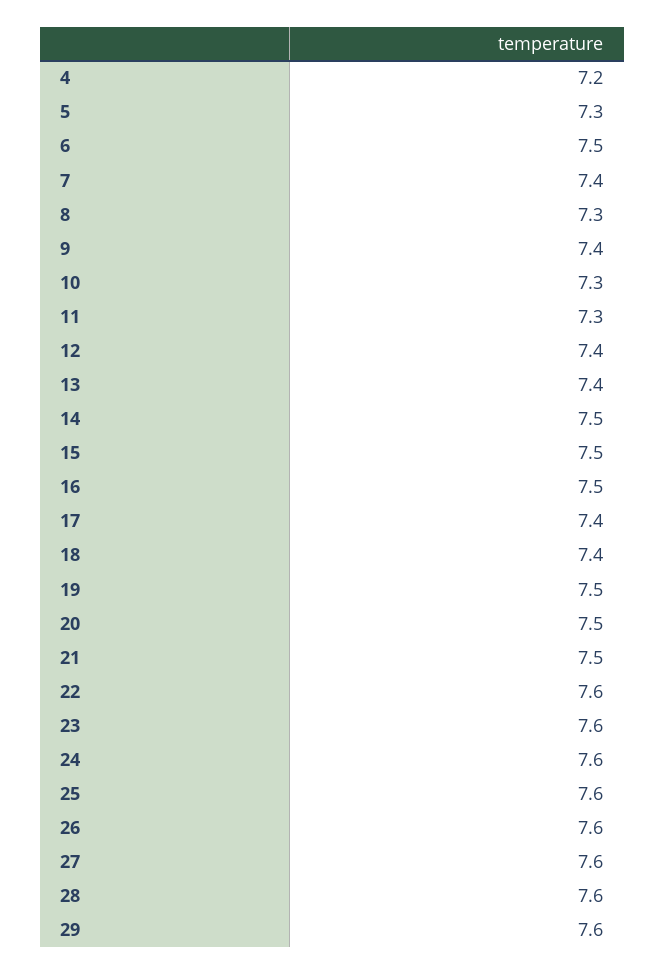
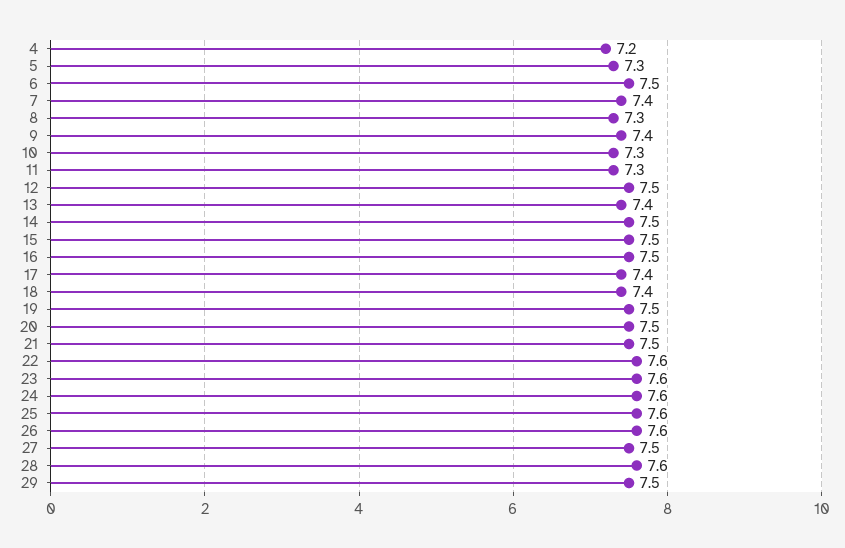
  {
    "4": 7.2,
    "5": 7.3,
    "6": 7.5,
    "7": 7.4,
    "8": 7.3,
    "9": 7.4,
    "10": 7.3,
    "11": 7.3,
-   "12": 7.4,
+   "12": 7.5,
    "13": 7.4,
    "14": 7.5,
    "15": 7.5,
    "16": 7.5,
    "17": 7.4,
    "18": 7.4,
    "19": 7.5,
    "20": 7.5,
    "21": 7.5,
    "22": 7.6,
    "23": 7.6,
    "24": 7.6,
    "25": 7.6,
    "26": 7.6,
-   "27": 7.6,
+   "27": 7.5,
    "28": 7.6,
-   "29": 7.6
+   "29": 7.5
  }

